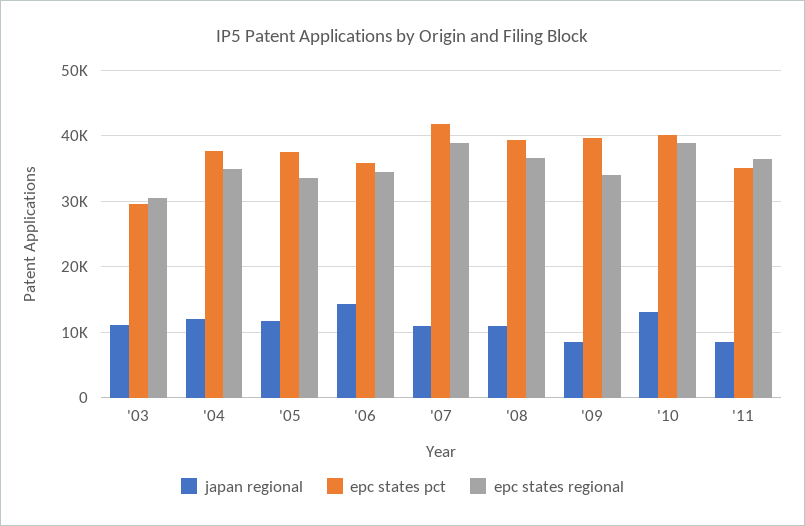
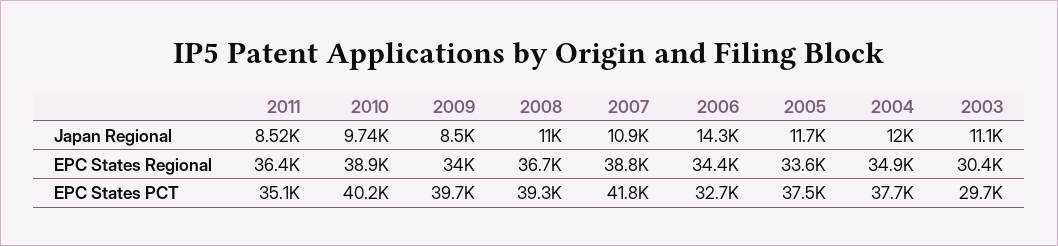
  {
    "japan regional": {
      "'03": 11100,
      "'04": 12000,
      "'05": 11700,
      "'06": 14300,
      "'07": 10900,
      "'08": 11000,
      "'09": 8500,
-     "'10": 13000,
+     "'10": 9740,
      "'11": 8520
    },
    "epc states pct": {
      "'03": 29700,
      "'04": 37700,
      "'05": 37500,
-     "'06": 36000,
+     "'06": 32700,
      "'07": 41800,
      "'08": 39300,
      "'09": 39700,
      "'10": 40200,
      "'11": 35100
    },
    "epc states regional": {
      "'03": 30400,
      "'04": 34900,
      "'05": 33600,
      "'06": 34400,
      "'07": 38800,
      "'08": 36700,
      "'09": 34000,
      "'10": 38900,
      "'11": 36400
    }
  }

